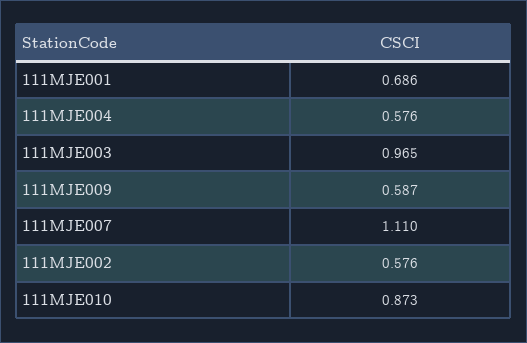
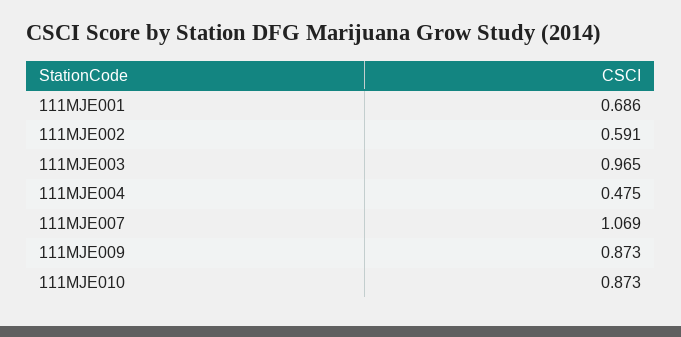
  {
    "111MJE001": 0.686,
-   "111MJE004": 0.576,
+   "111MJE004": 0.475,
    "111MJE003": 0.965,
-   "111MJE009": 0.587,
+   "111MJE009": 0.873,
-   "111MJE007": 1.11,
+   "111MJE007": 1.069,
-   "111MJE002": 0.576,
+   "111MJE002": 0.591,
    "111MJE010": 0.873
  }

